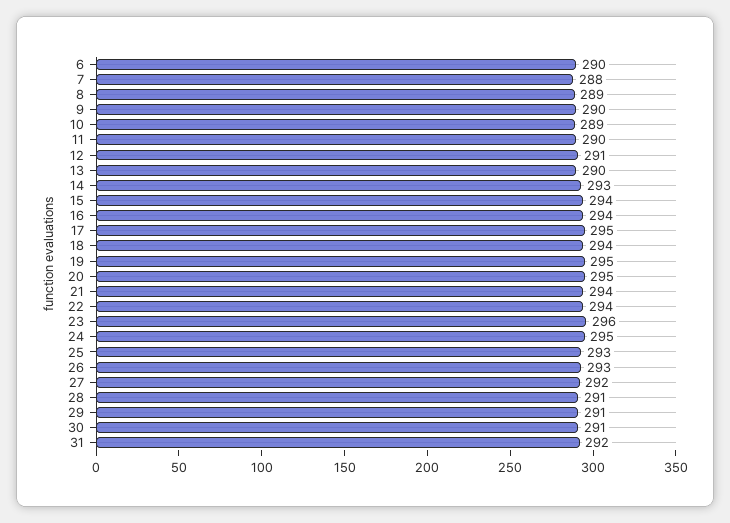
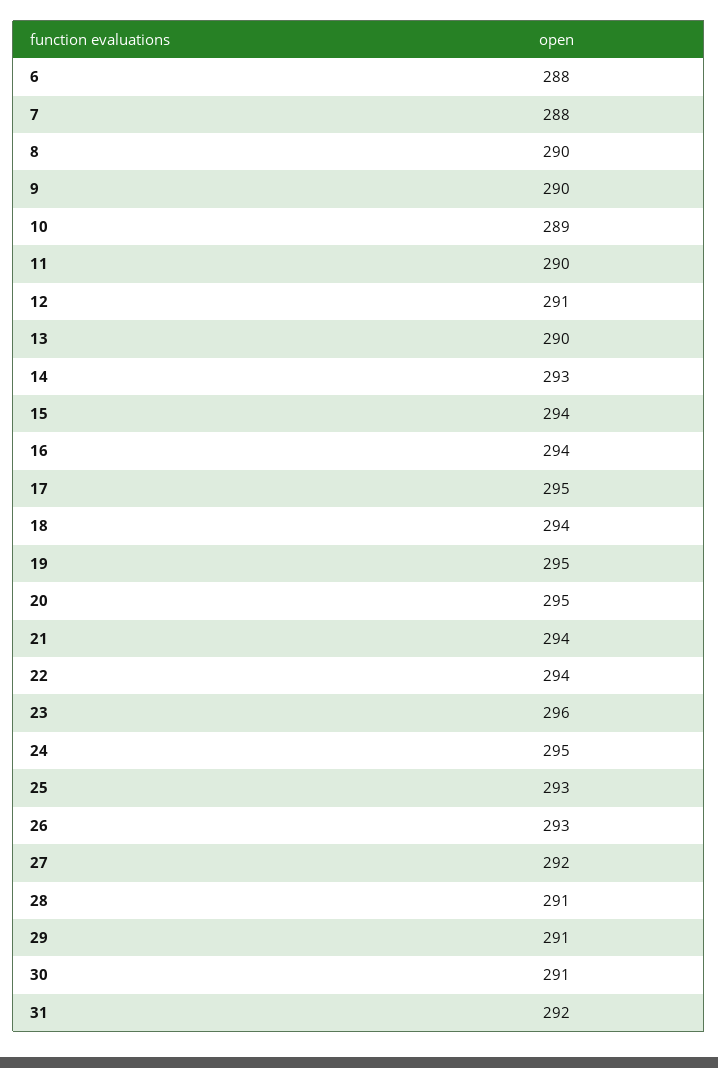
  {
-   "6": 290,
+   "6": 288,
    "7": 288,
-   "8": 289,
+   "8": 290,
    "9": 290,
    "10": 289,
    "11": 290,
    "12": 291,
    "13": 290,
    "14": 293,
    "15": 294,
    "16": 294,
    "17": 295,
    "18": 294,
    "19": 295,
    "20": 295,
    "21": 294,
    "22": 294,
    "23": 296,
    "24": 295,
    "25": 293,
    "26": 293,
    "27": 292,
    "28": 291,
    "29": 291,
    "30": 291,
    "31": 292
  }

